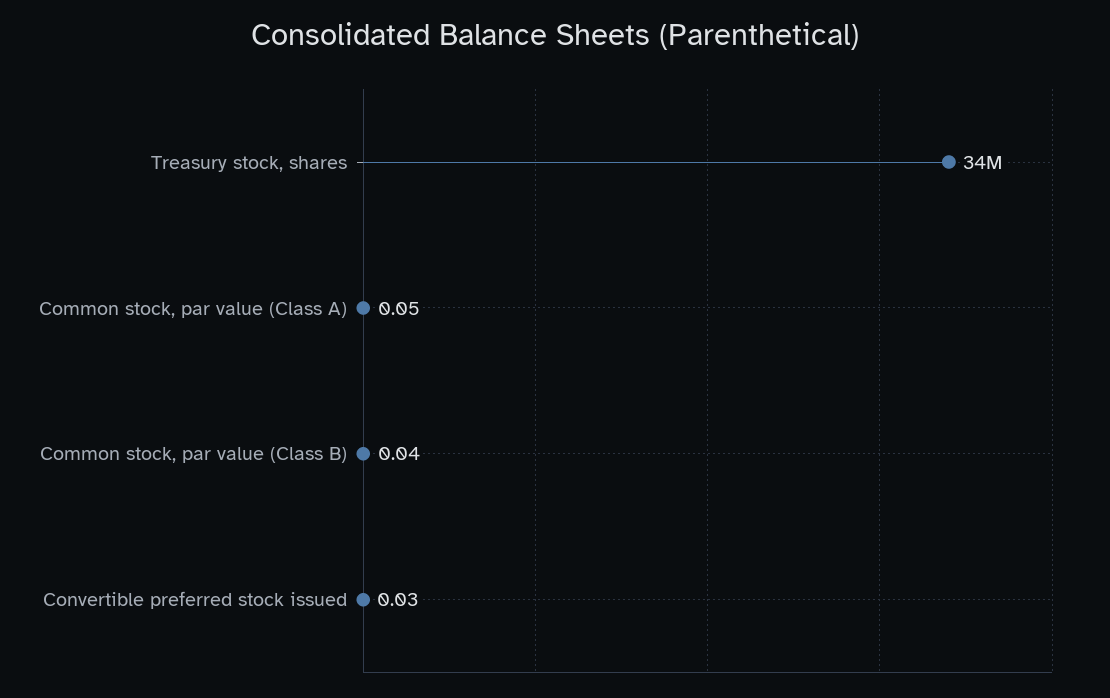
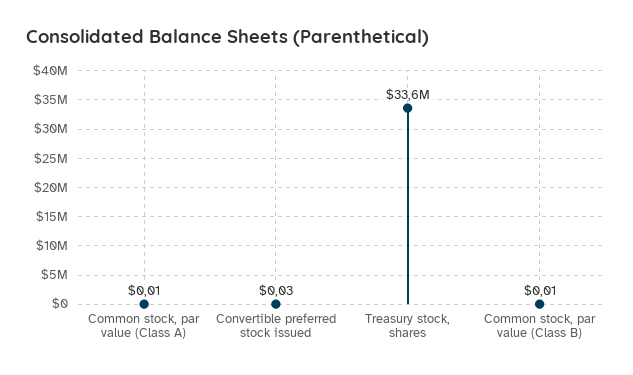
  {
    "Treasury stock, shares": 33600000,
-   "Common stock, par value (Class A)": 0.05,
+   "Common stock, par value (Class A)": 0.01,
-   "Common stock, par value (Class B)": 0.04,
+   "Common stock, par value (Class B)": 0.01,
    "Convertible preferred stock issued": 0.03
  }

